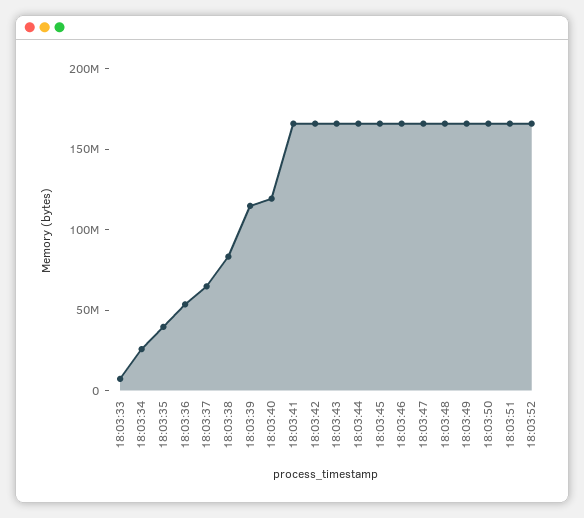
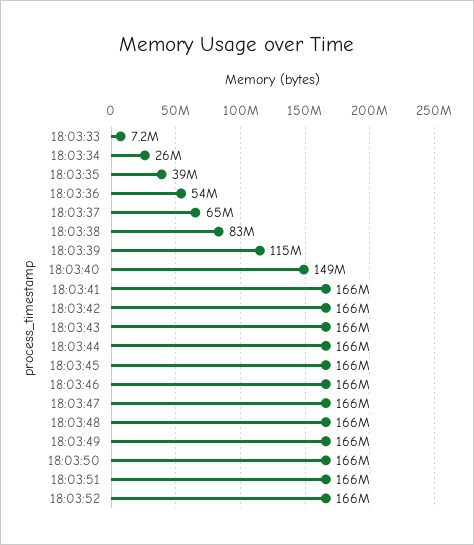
  {
    "18:03:33": 7200000,
    "18:03:34": 26000000,
    "18:03:35": 39000000,
    "18:03:36": 54000000,
    "18:03:37": 65000000,
    "18:03:38": 83000000,
    "18:03:39": 115000000,
-   "18:03:40": 120000000,
+   "18:03:40": 149000000,
    "18:03:41": 166000000,
    "18:03:42": 166000000,
    "18:03:43": 166000000,
    "18:03:44": 166000000,
    "18:03:45": 166000000,
    "18:03:46": 166000000,
    "18:03:47": 166000000,
    "18:03:48": 166000000,
    "18:03:49": 166000000,
    "18:03:50": 166000000,
    "18:03:51": 166000000,
    "18:03:52": 166000000
  }

